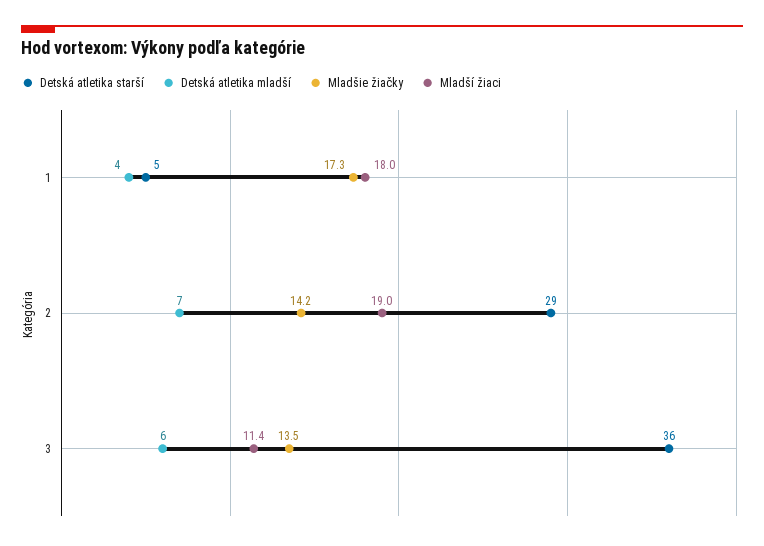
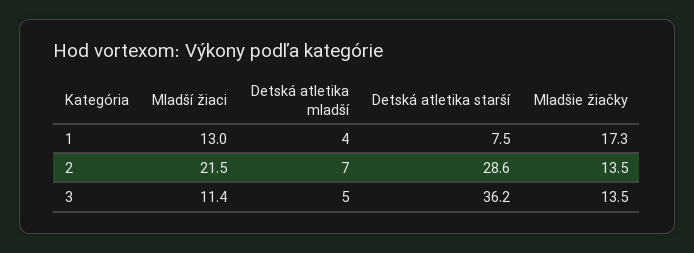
  {
    "Detská atletika starší": {
-     "1": 5,
+     "1": 7.5,
      "2": 28.6,
      "3": 36.2
    },
    "Detská atletika mladší": {
      "1": 4,
      "2": 7,
-     "3": 6
+     "3": 5
    },
    "Mladšie žiačky": {
      "1": 17.3,
-     "2": 14.2,
+     "2": 13.5,
      "3": 13.5
    },
    "Mladší žiaci": {
-     "1": 18,
+     "1": 13,
-     "2": 19,
+     "2": 21.5,
      "3": 11.4
    }
  }

